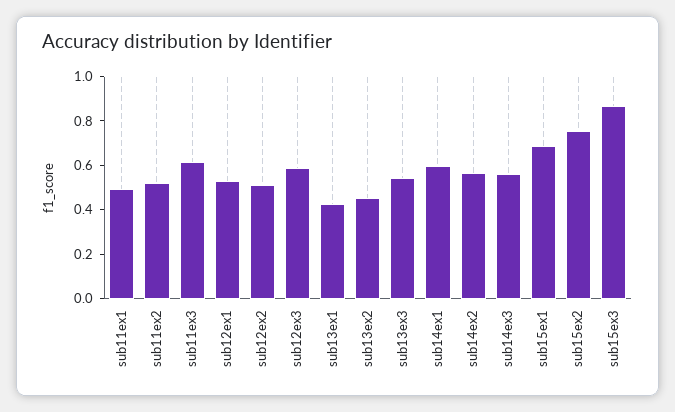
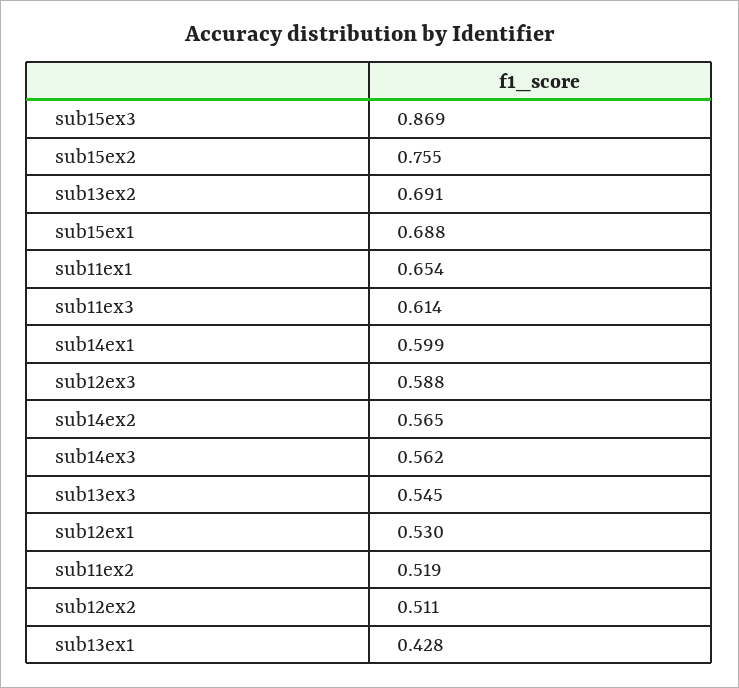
  {
-   "sub11ex1": 0.5,
+   "sub11ex1": 0.654,
    "sub11ex2": 0.519,
    "sub11ex3": 0.614,
    "sub12ex1": 0.53,
    "sub12ex2": 0.511,
    "sub12ex3": 0.588,
    "sub13ex1": 0.428,
-   "sub13ex2": 0.45,
+   "sub13ex2": 0.691,
    "sub13ex3": 0.545,
    "sub14ex1": 0.599,
    "sub14ex2": 0.565,
    "sub14ex3": 0.562,
    "sub15ex1": 0.688,
    "sub15ex2": 0.755,
    "sub15ex3": 0.869
  }

